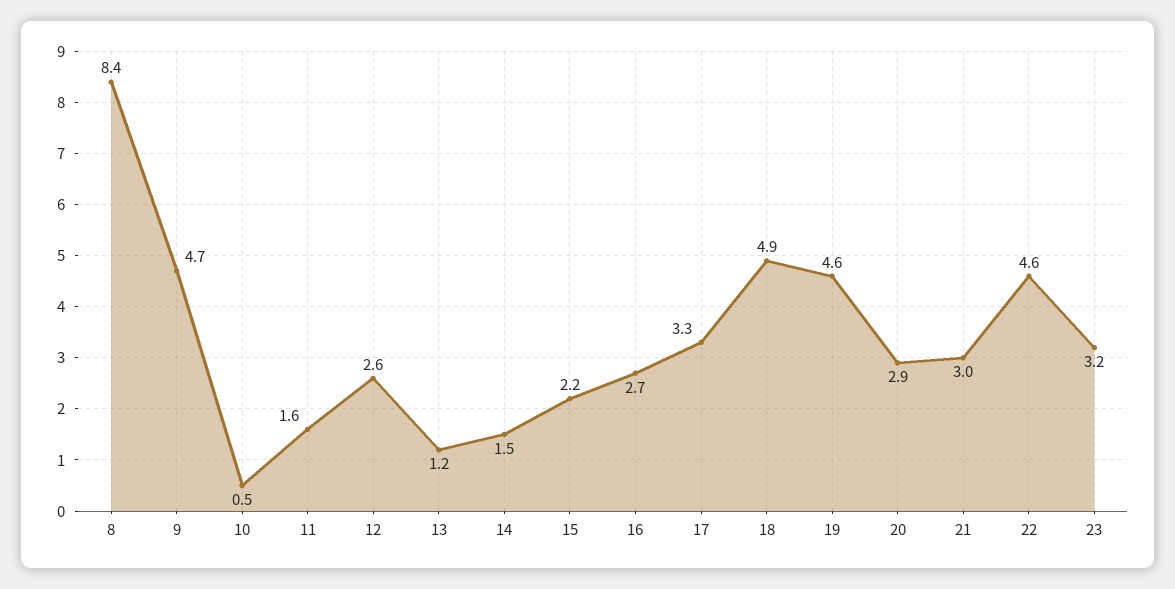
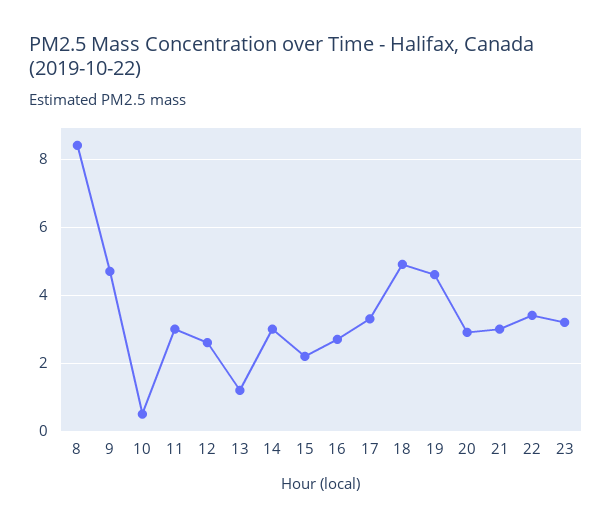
  {
    "8": 8.4,
    "9": 4.7,
    "10": 0.5,
-   "11": 1.6,
+   "11": 3,
    "12": 2.6,
    "13": 1.2,
-   "14": 1.5,
+   "14": 3,
    "15": 2.2,
    "16": 2.7,
    "17": 3.3,
    "18": 4.9,
    "19": 4.6,
    "20": 2.9,
    "21": 3,
-   "22": 4.6,
+   "22": 3.5,
    "23": 3.2
  }

